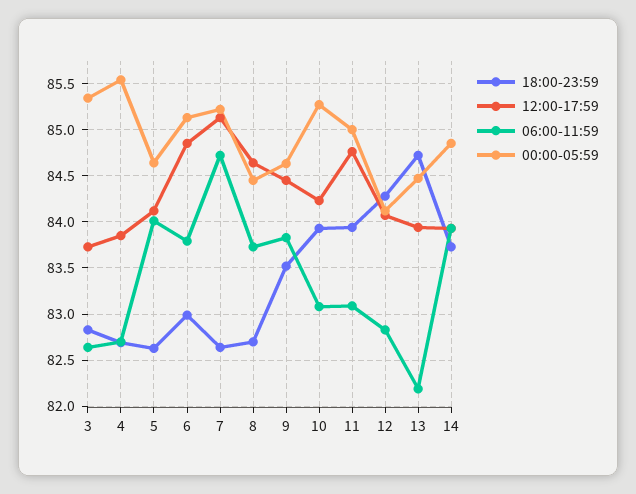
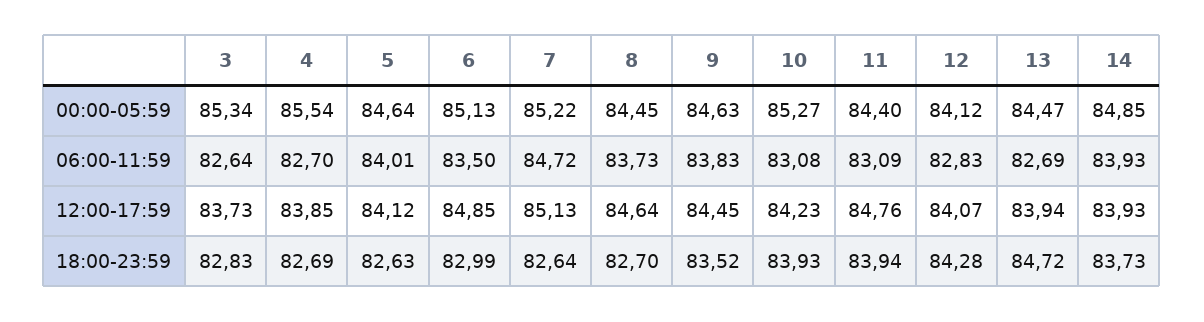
  {
    "18:00-23:59": {
      "3": 82.83,
      "4": 82.69,
      "5": 82.63,
      "6": 82.99,
      "7": 82.64,
      "8": 82.7,
      "9": 83.52,
      "10": 83.93,
      "11": 83.94,
      "12": 84.28,
      "13": 84.72,
      "14": 83.73
    },
    "12:00-17:59": {
      "3": 83.73,
      "4": 83.85,
      "5": 84.12,
      "6": 84.85,
      "7": 85.13,
      "8": 84.64,
      "9": 84.45,
      "10": 84.23,
      "11": 84.76,
      "12": 84.07,
      "13": 83.94,
      "14": 83.93
    },
    "06:00-11:59": {
      "3": 82.64,
      "4": 82.7,
      "5": 84.01,
-     "6": 83.8,
+     "6": 83.5,
      "7": 84.72,
      "8": 83.73,
      "9": 83.83,
      "10": 83.08,
      "11": 83.09,
      "12": 82.83,
-     "13": 82.2,
+     "13": 82.69,
      "14": 83.93
    },
    "00:00-05:59": {
      "3": 85.34,
      "4": 85.54,
      "5": 84.64,
      "6": 85.13,
      "7": 85.22,
      "8": 84.45,
      "9": 84.63,
      "10": 85.27,
-     "11": 85,
+     "11": 84.4,
      "12": 84.12,
      "13": 84.47,
      "14": 84.85
    }
  }

